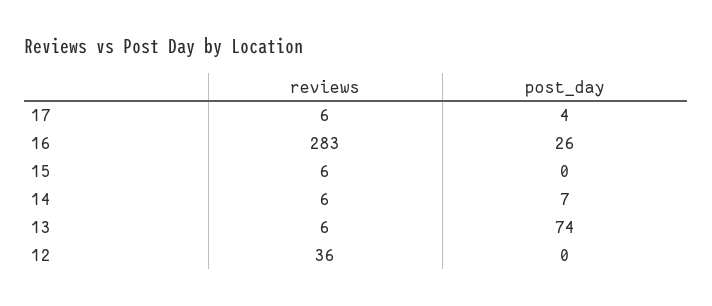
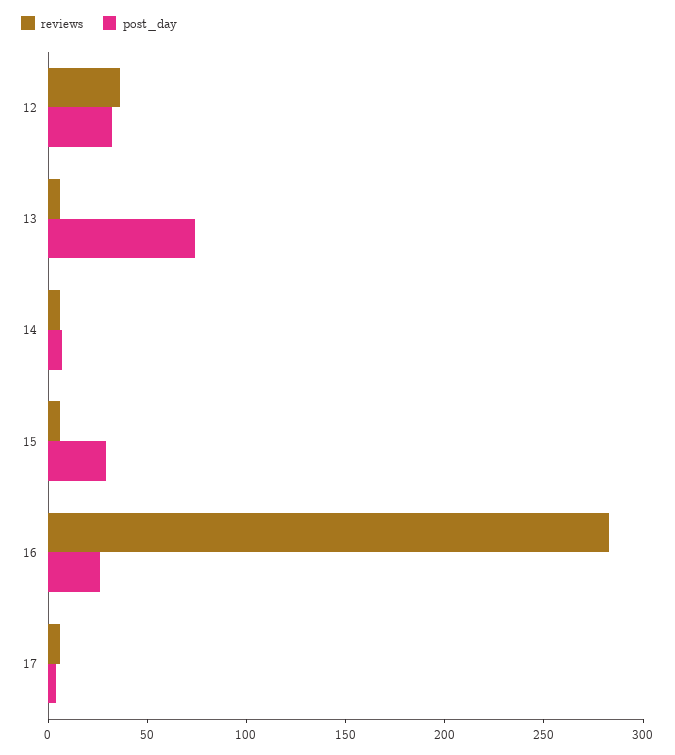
  {
    "reviews": {
      "17": 6,
      "16": 283,
      "15": 6,
      "14": 6,
      "13": 6,
      "12": 36
    },
    "post_day": {
      "17": 4,
      "16": 26,
-     "15": 0,
+     "15": 30,
      "14": 7,
      "13": 74,
-     "12": 0
+     "12": 30
    }
  }

